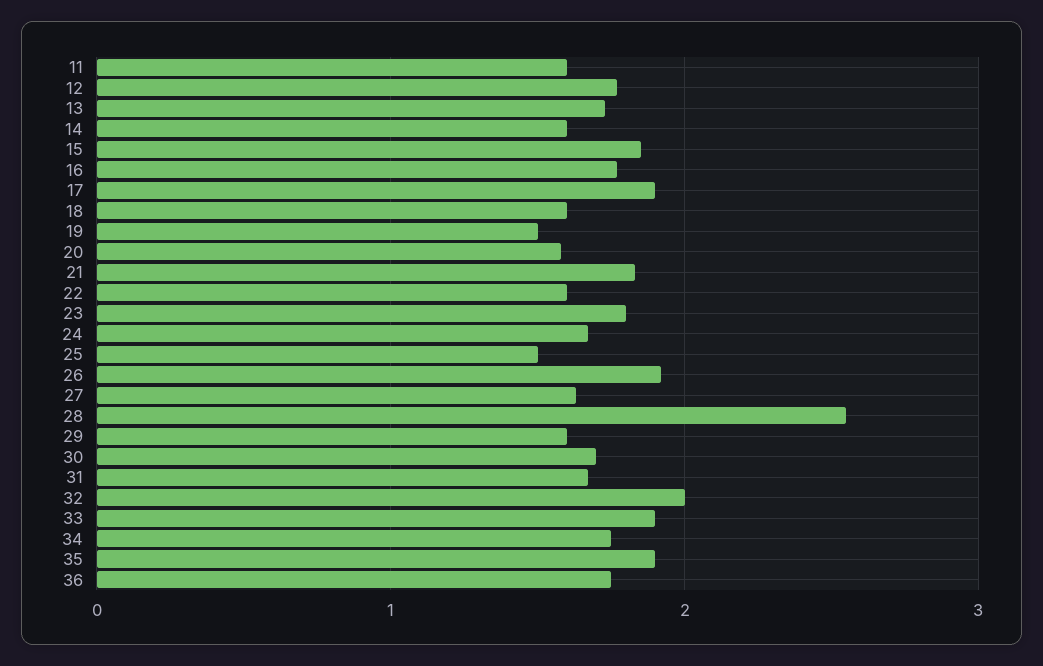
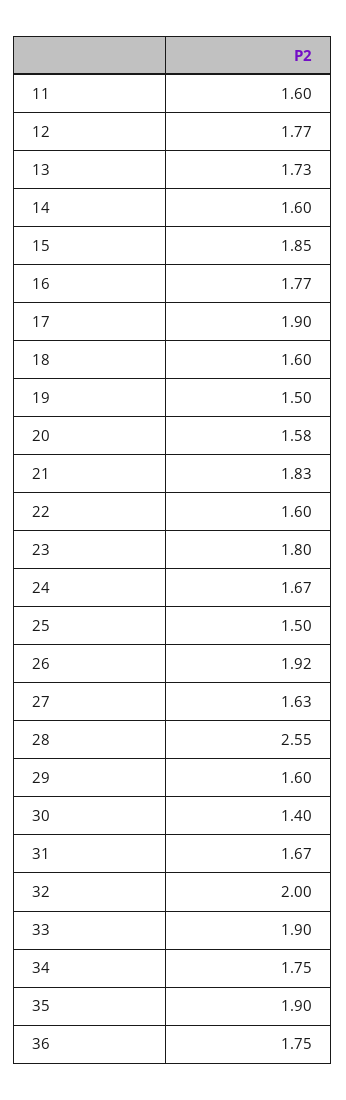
  {
    "11": 1.6,
    "12": 1.77,
    "13": 1.73,
    "14": 1.6,
    "15": 1.85,
    "16": 1.77,
    "17": 1.9,
    "18": 1.6,
    "19": 1.5,
    "20": 1.58,
    "21": 1.83,
    "22": 1.6,
    "23": 1.8,
    "24": 1.67,
    "25": 1.5,
    "26": 1.92,
    "27": 1.63,
    "28": 2.55,
    "29": 1.6,
-   "30": 1.7,
+   "30": 1.4,
    "31": 1.67,
    "32": 2,
    "33": 1.9,
    "34": 1.75,
    "35": 1.9,
    "36": 1.75
  }

